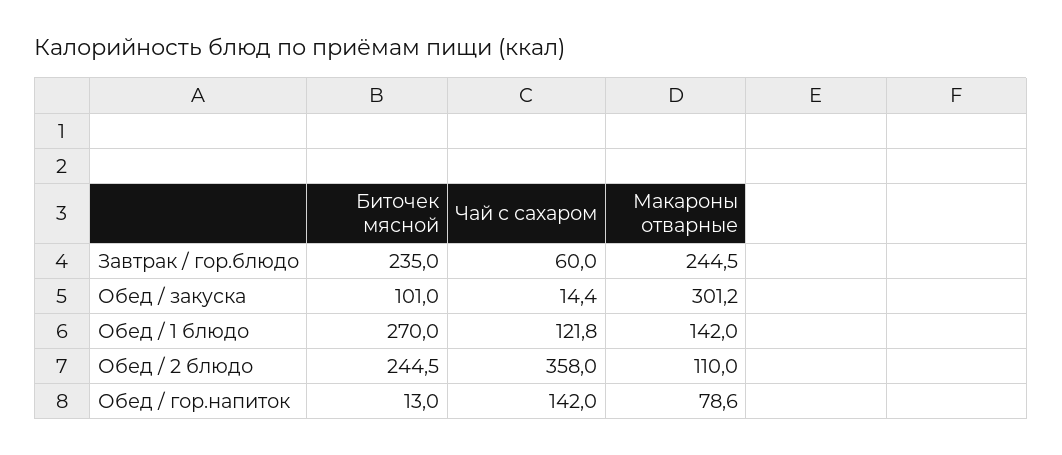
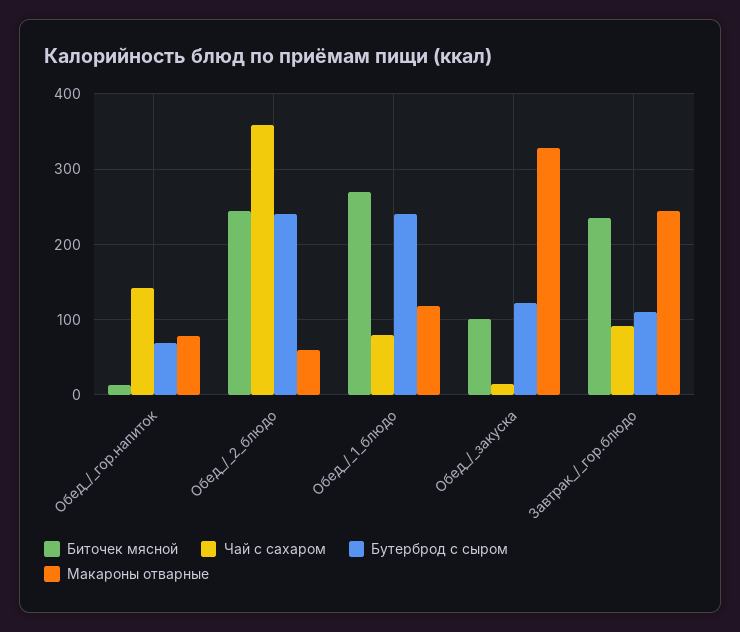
  {
    "Биточек мясной": {
      "Завтрак / гор.блюдо": 235,
      "Обед / закуска": 101,
      "Обед / 1 блюдо": 270,
      "Обед / 2 блюдо": 244.5,
      "Обед / гор.напиток": 13
    },
    "Чай с сахаром": {
-     "Завтрак / гор.блюдо": 60,
+     "Завтрак / гор.блюдо": 90,
      "Обед / закуска": 14.4,
-     "Обед / 1 блюдо": 121.8,
+     "Обед / 1 блюдо": 80,
      "Обед / 2 блюдо": 358,
      "Обед / гор.напиток": 142
    },
    "Макароны отварные": {
      "Завтрак / гор.блюдо": 244.5,
-     "Обед / закуска": 301.2,
+     "Обед / закуска": 330,
-     "Обед / 1 блюдо": 142,
+     "Обед / 1 блюдо": 120,
-     "Обед / 2 блюдо": 110,
+     "Обед / 2 блюдо": 60,
      "Обед / гор.напиток": 78.6
-   }
+   },
+   "Бутерброд с сыром": {
+     "Обед / гор.напиток": 70,
+     "Обед / 2 блюдо": 240,
+     "Обед / 1 блюдо": 240,
+     "Обед / закуска": 120,
+     "Завтрак / гор.блюдо": 110
+   }
  }

